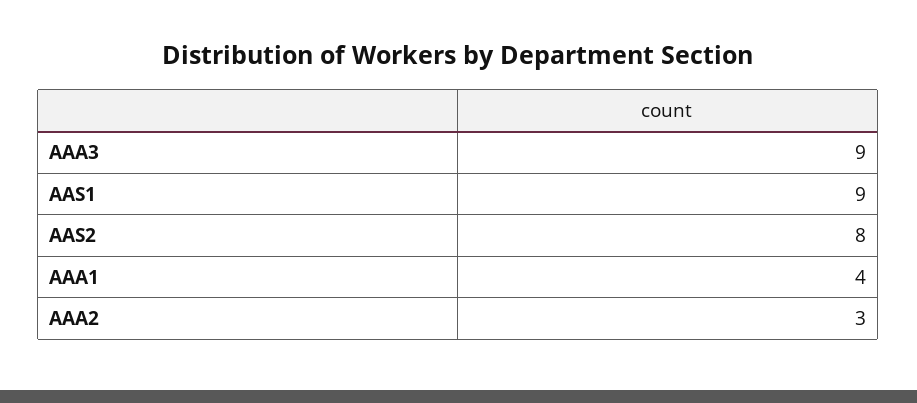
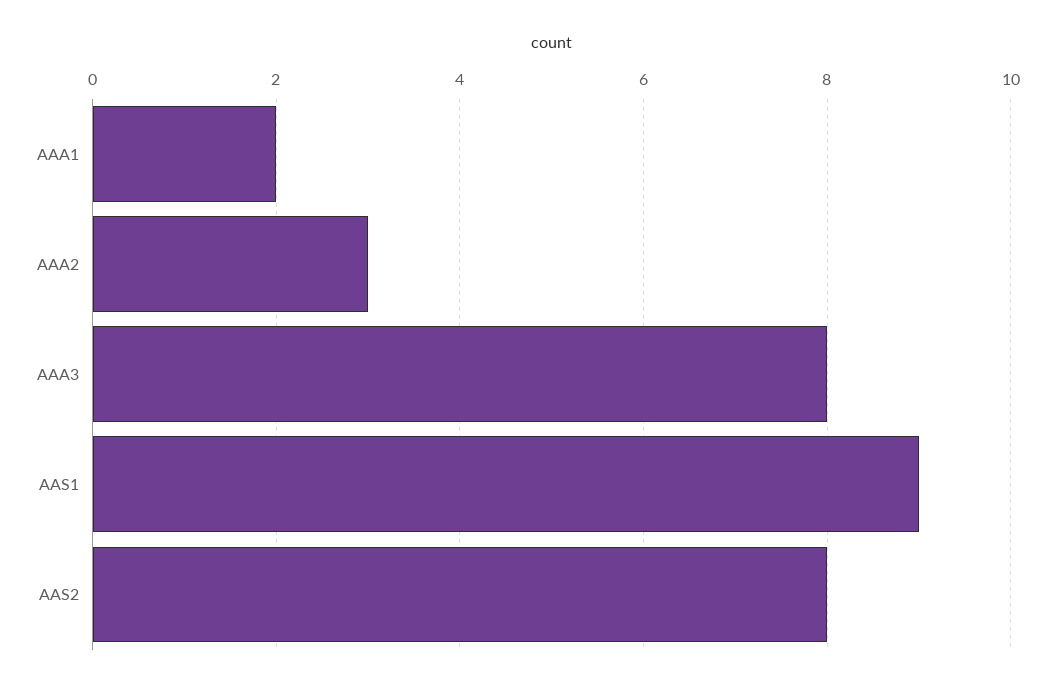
  {
-   "AAA3": 9,
+   "AAA3": 8,
    "AAS1": 9,
    "AAS2": 8,
-   "AAA1": 4,
+   "AAA1": 2,
    "AAA2": 3
  }

